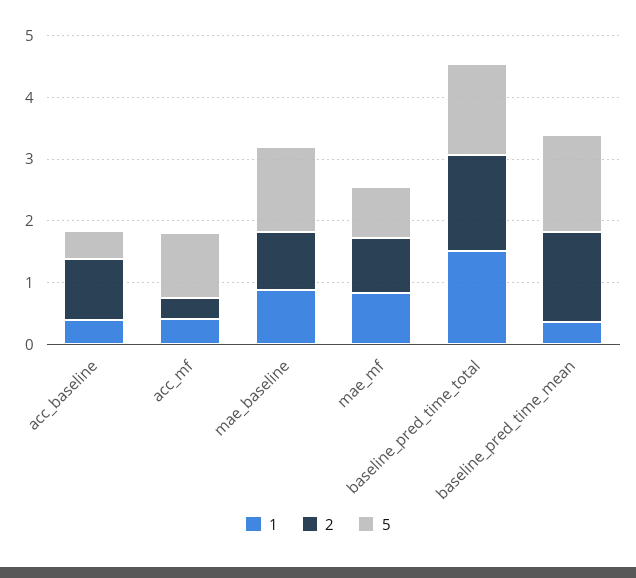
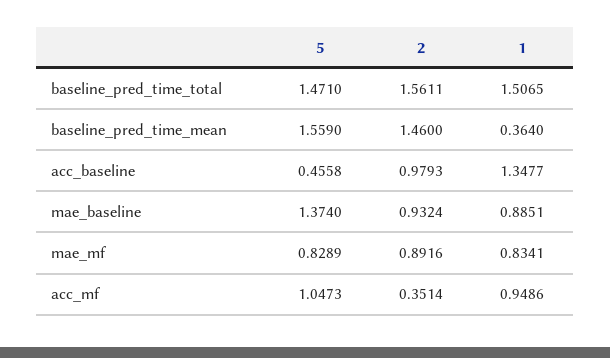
  {
    "1": {
-     "acc_baseline": 0.4,
+     "acc_baseline": 1.3477,
-     "acc_mf": 0.4,
+     "acc_mf": 0.9486,
      "mae_baseline": 0.8851,
      "mae_mf": 0.8341,
      "baseline_pred_time_total": 1.5065,
      "baseline_pred_time_mean": 0.364
    },
    "2": {
      "acc_baseline": 0.9793,
      "acc_mf": 0.3514,
      "mae_baseline": 0.9324,
      "mae_mf": 0.8916,
      "baseline_pred_time_total": 1.5611,
      "baseline_pred_time_mean": 1.46
    },
    "5": {
      "acc_baseline": 0.4558,
      "acc_mf": 1.0473,
      "mae_baseline": 1.374,
      "mae_mf": 0.8289,
      "baseline_pred_time_total": 1.471,
      "baseline_pred_time_mean": 1.559
    }
  }

